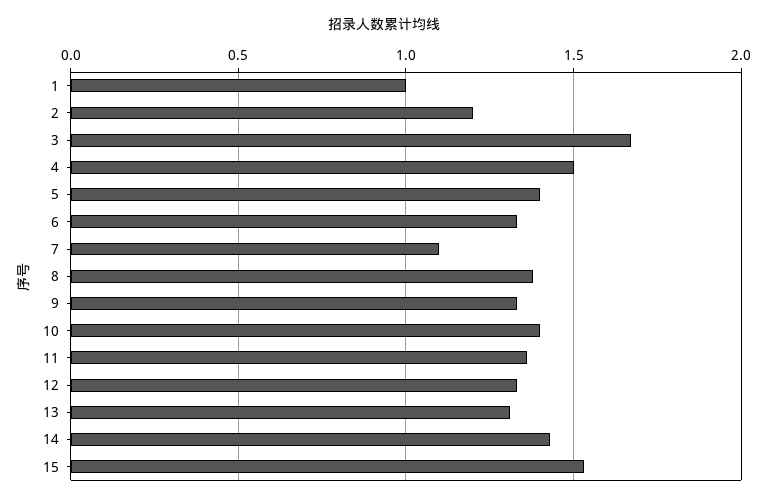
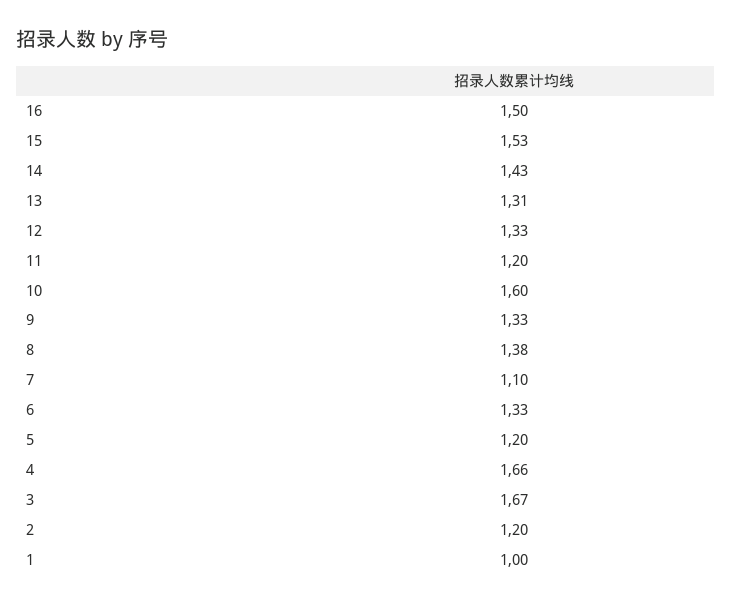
  {
    "1": 1,
    "2": 1.2,
    "3": 1.67,
-   "4": 1.5,
+   "4": 1.66,
-   "5": 1.4,
+   "5": 1.2,
    "6": 1.33,
    "7": 1.1,
    "8": 1.38,
    "9": 1.33,
-   "10": 1.4,
+   "10": 1.6,
-   "11": 1.35,
+   "11": 1.2,
    "12": 1.33,
    "13": 1.31,
    "14": 1.43,
-   "15": 1.53
+   "15": 1.53,
+   "16": 1.5
  }

